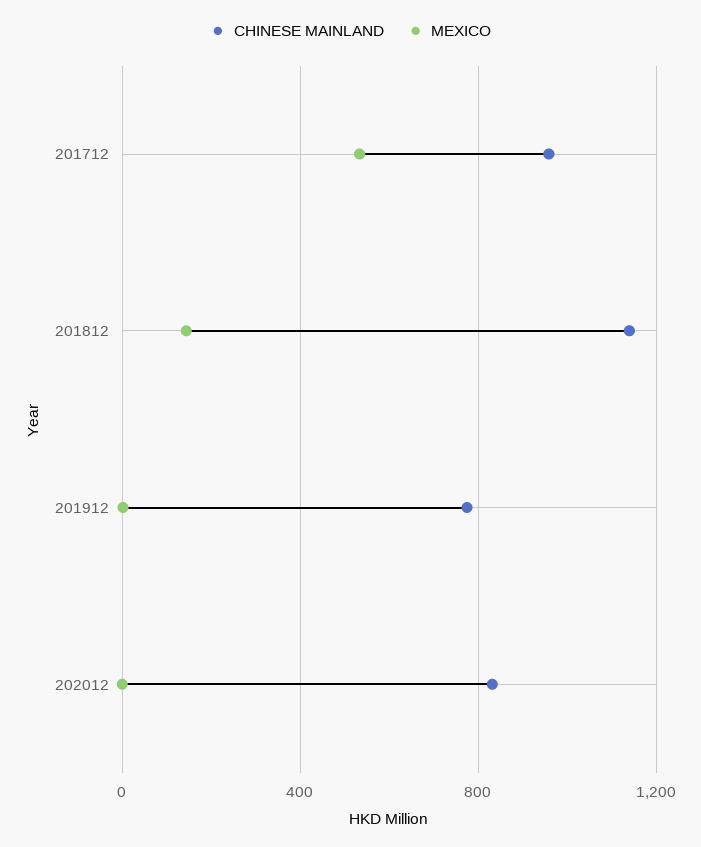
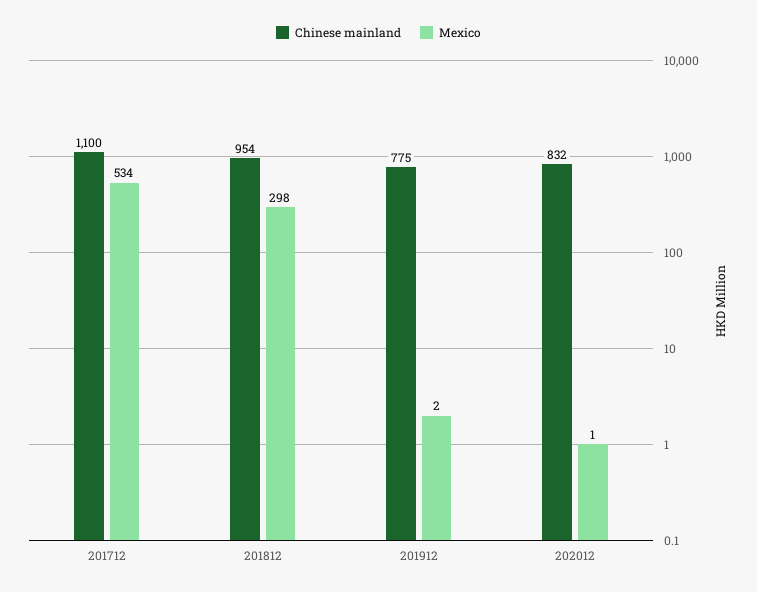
  {
    "CHINESE MAINLAND": {
-     "201712": 950,
+     "201712": 1100,
-     "201812": 1150,
+     "201812": 954,
      "201912": 775,
      "202012": 832
    },
    "MEXICO": {
      "201712": 534,
-     "201812": 150,
+     "201812": 298,
      "201912": 2,
      "202012": 1
    }
  }

